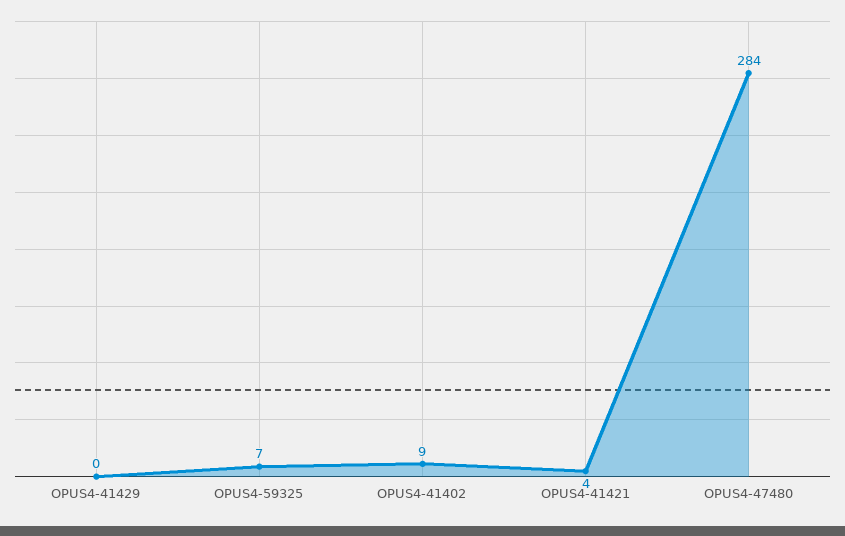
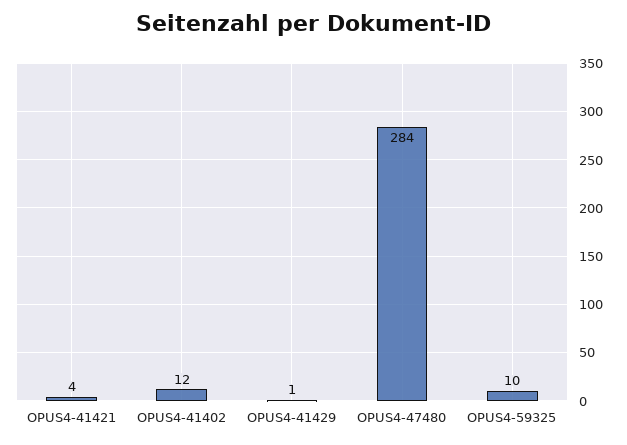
  {
-   "OPUS4-41429": 0,
+   "OPUS4-41429": 1,
-   "OPUS4-59325": 7,
+   "OPUS4-59325": 10,
-   "OPUS4-41402": 9,
+   "OPUS4-41402": 12,
    "OPUS4-41421": 4,
    "OPUS4-47480": 284
  }

